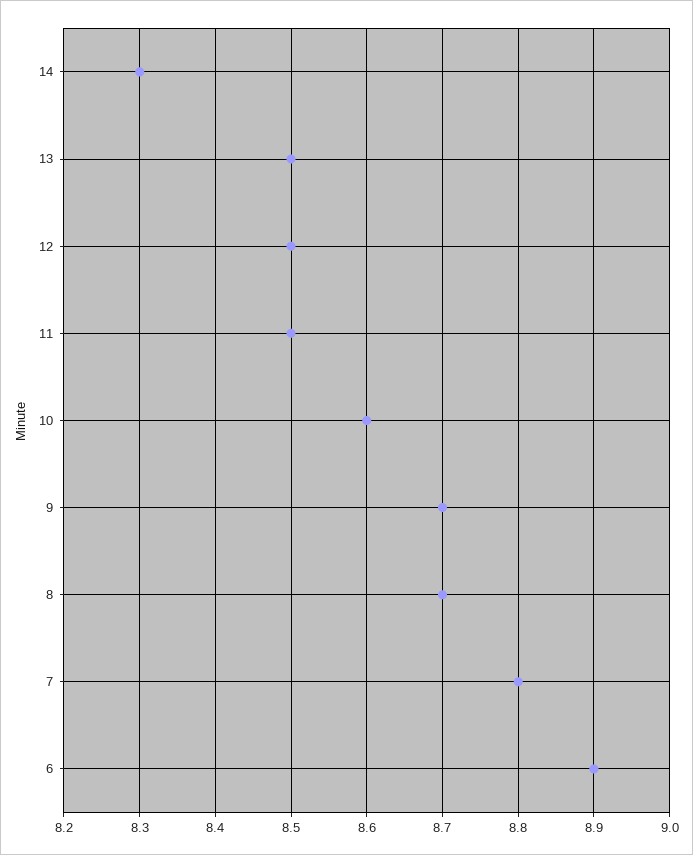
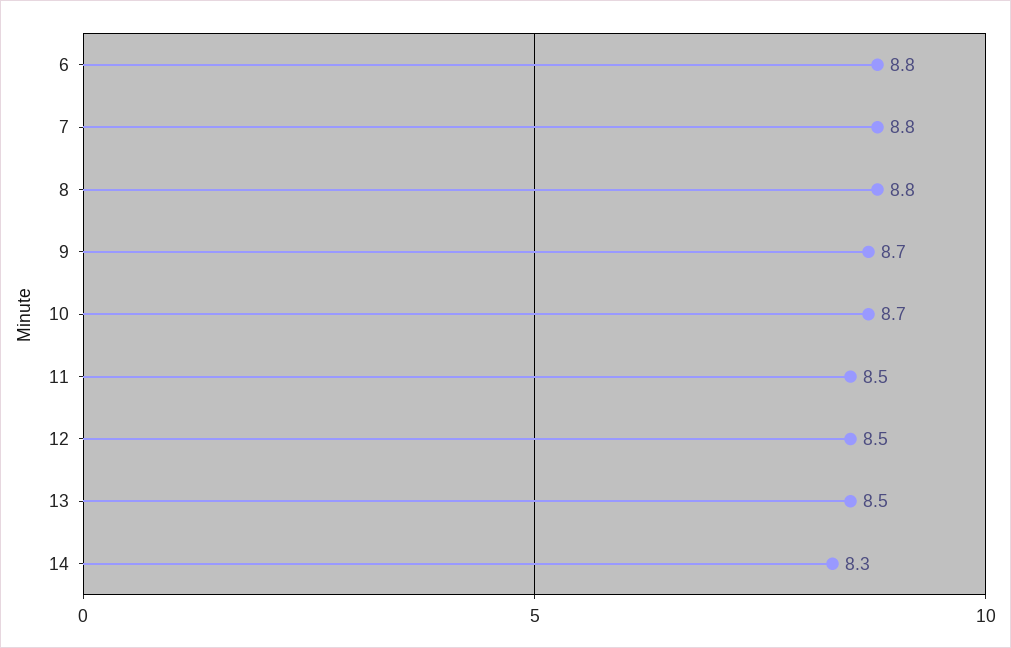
  {
    "14": 8.3,
    "13": 8.5,
    "12": 8.5,
    "11": 8.5,
-   "10": 8.6,
+   "10": 8.7,
    "9": 8.7,
-   "8": 8.7,
+   "8": 8.8,
    "7": 8.8,
-   "6": 8.9
+   "6": 8.8
  }

